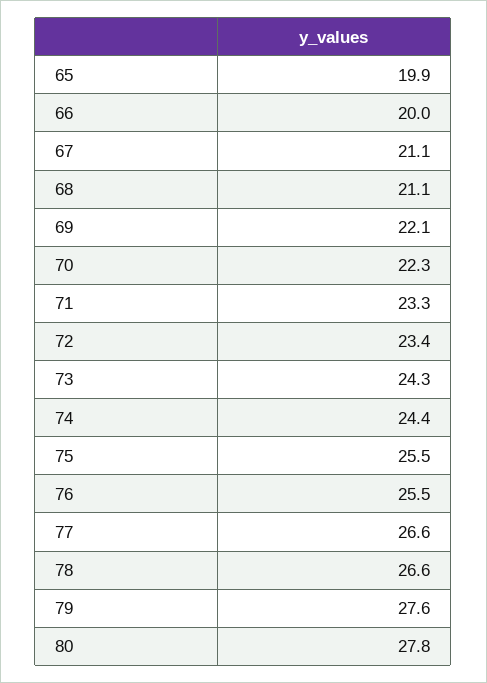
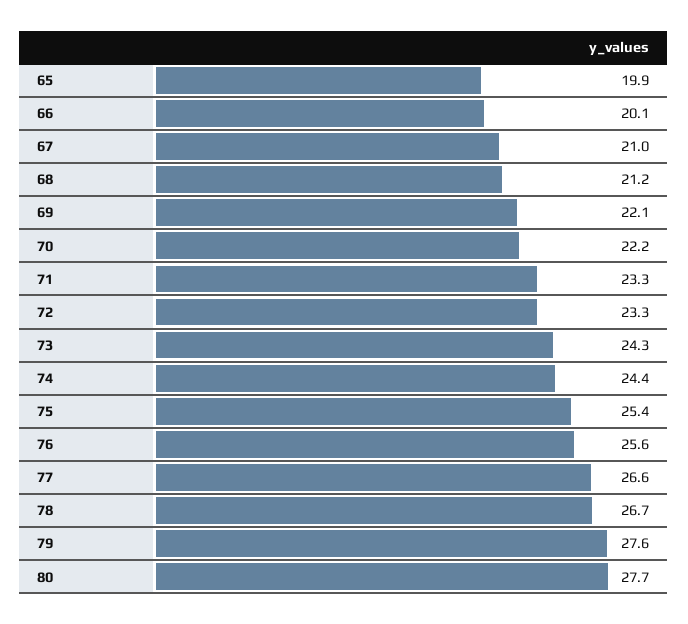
  {
    "65": 19.9,
-   "66": 20,
+   "66": 20.1,
-   "67": 21.1,
+   "67": 21,
-   "68": 21.1,
+   "68": 21.2,
    "69": 22.1,
-   "70": 22.3,
+   "70": 22.2,
    "71": 23.3,
-   "72": 23.4,
+   "72": 23.3,
    "73": 24.3,
    "74": 24.4,
-   "75": 25.5,
+   "75": 25.4,
-   "76": 25.5,
+   "76": 25.6,
    "77": 26.6,
-   "78": 26.6,
+   "78": 26.7,
    "79": 27.6,
-   "80": 27.8
+   "80": 27.7
  }

